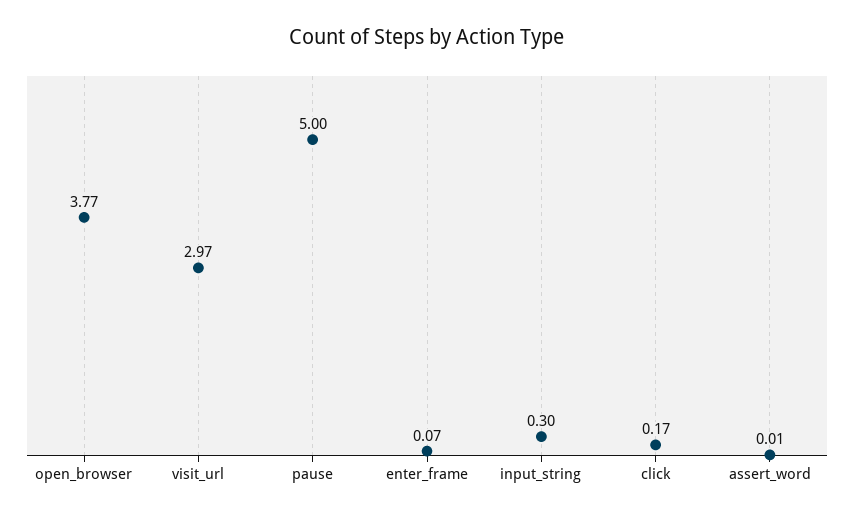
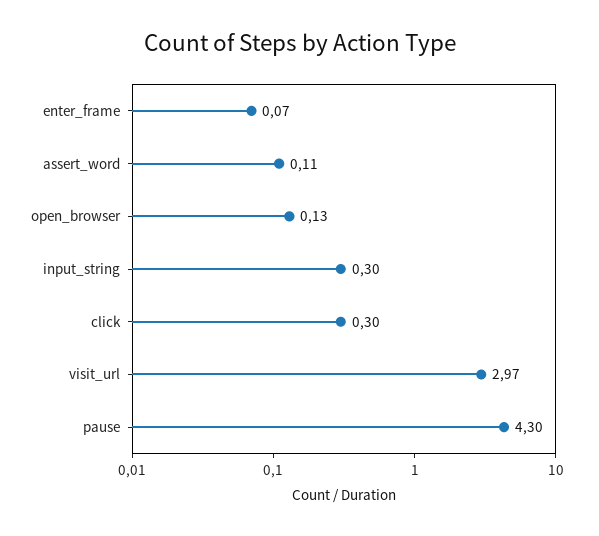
  {
-   "open_browser": 3.77,
+   "open_browser": 0.13,
    "visit_url": 2.97,
-   "pause": 5,
+   "pause": 4.3,
    "enter_frame": 0.07,
    "input_string": 0.3,
-   "click": 0.17,
+   "click": 0.3,
-   "assert_word": 0.01
+   "assert_word": 0.11
  }

